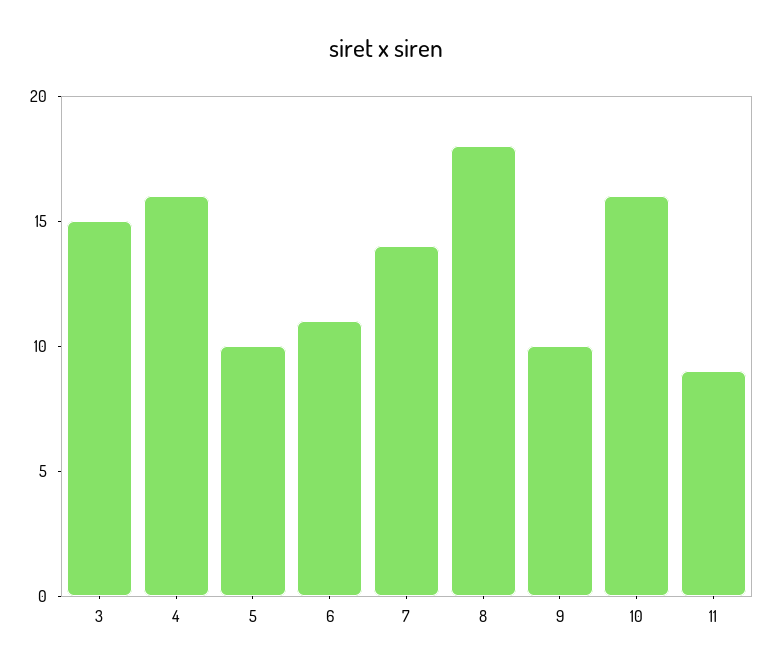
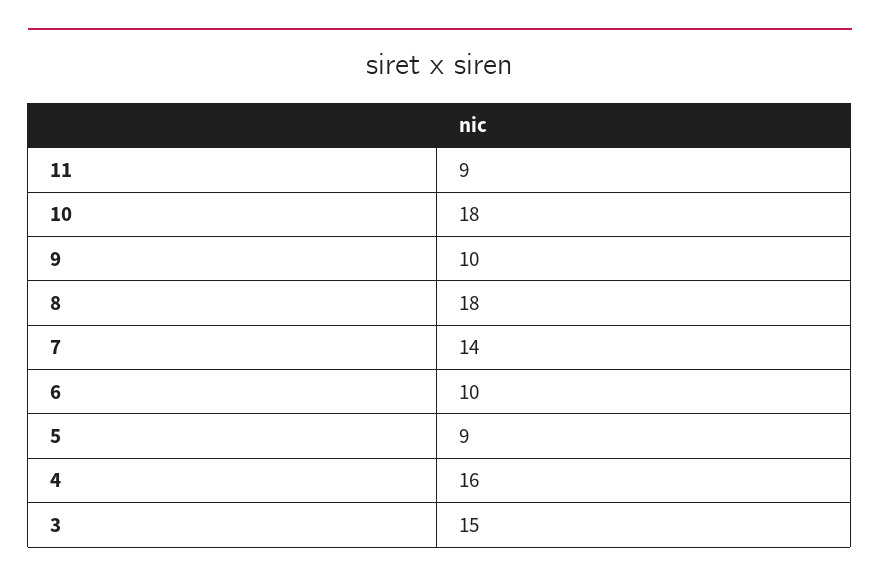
  {
    "3": 15,
    "4": 16,
-   "5": 10,
+   "5": 9,
-   "6": 11,
+   "6": 10,
    "7": 14,
    "8": 18,
    "9": 10,
-   "10": 16,
+   "10": 18,
    "11": 9
  }

